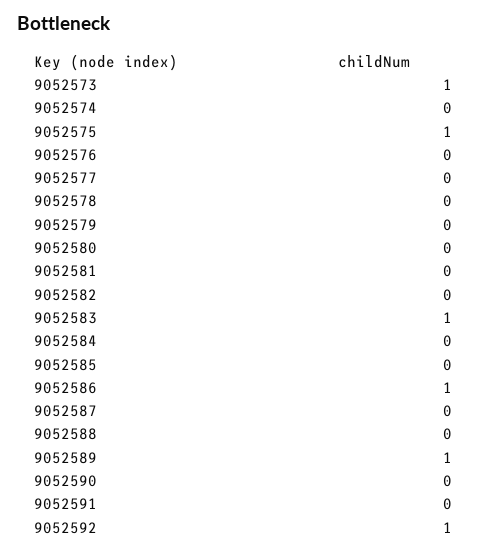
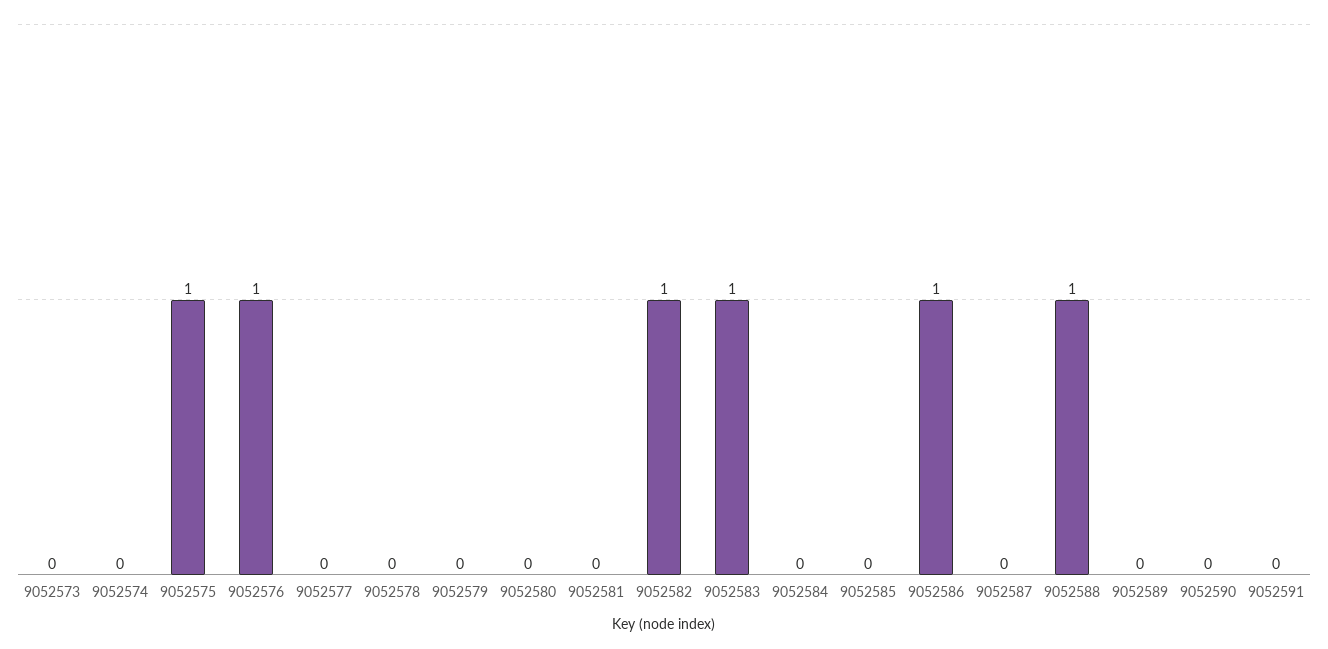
  {
-   "9052573": 1,
+   "9052573": 0,
    "9052574": 0,
    "9052575": 1,
-   "9052576": 0,
+   "9052576": 1,
    "9052577": 0,
    "9052578": 0,
    "9052579": 0,
    "9052580": 0,
    "9052581": 0,
-   "9052582": 0,
+   "9052582": 1,
    "9052583": 1,
    "9052584": 0,
    "9052585": 0,
    "9052586": 1,
    "9052587": 0,
-   "9052588": 0,
+   "9052588": 1,
-   "9052589": 1,
+   "9052589": 0,
    "9052590": 0,
-   "9052591": 0,
+   "9052591": 0
-   "9052592": 1
  }

